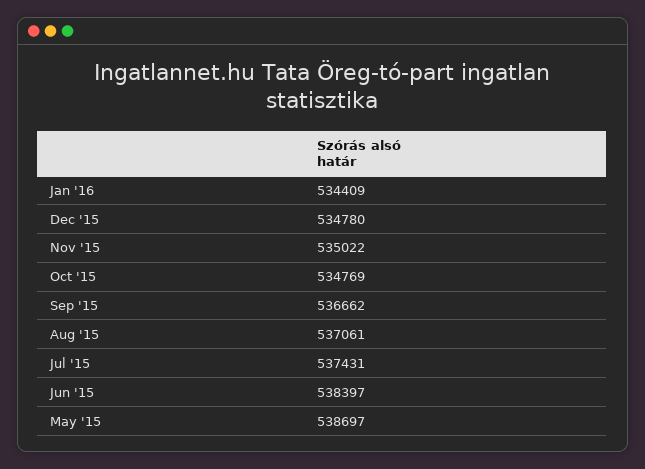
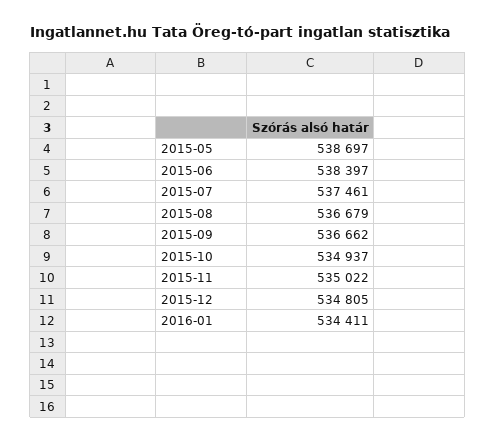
  {
-   "Jan '16": 534409,
+   "Jan '16": 534411,
-   "Dec '15": 534780,
+   "Dec '15": 534805,
    "Nov '15": 535022,
-   "Oct '15": 534769,
+   "Oct '15": 534937,
    "Sep '15": 536662,
-   "Aug '15": 537061,
+   "Aug '15": 536679,
-   "Jul '15": 537431,
+   "Jul '15": 537461,
    "Jun '15": 538397,
    "May '15": 538697
  }

